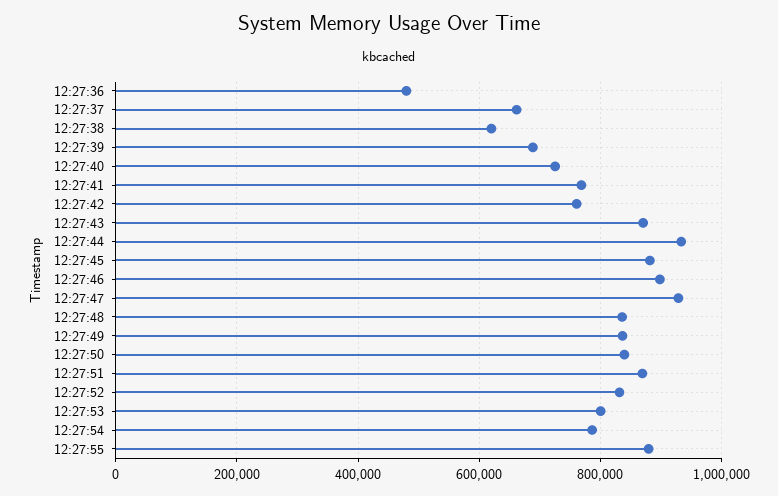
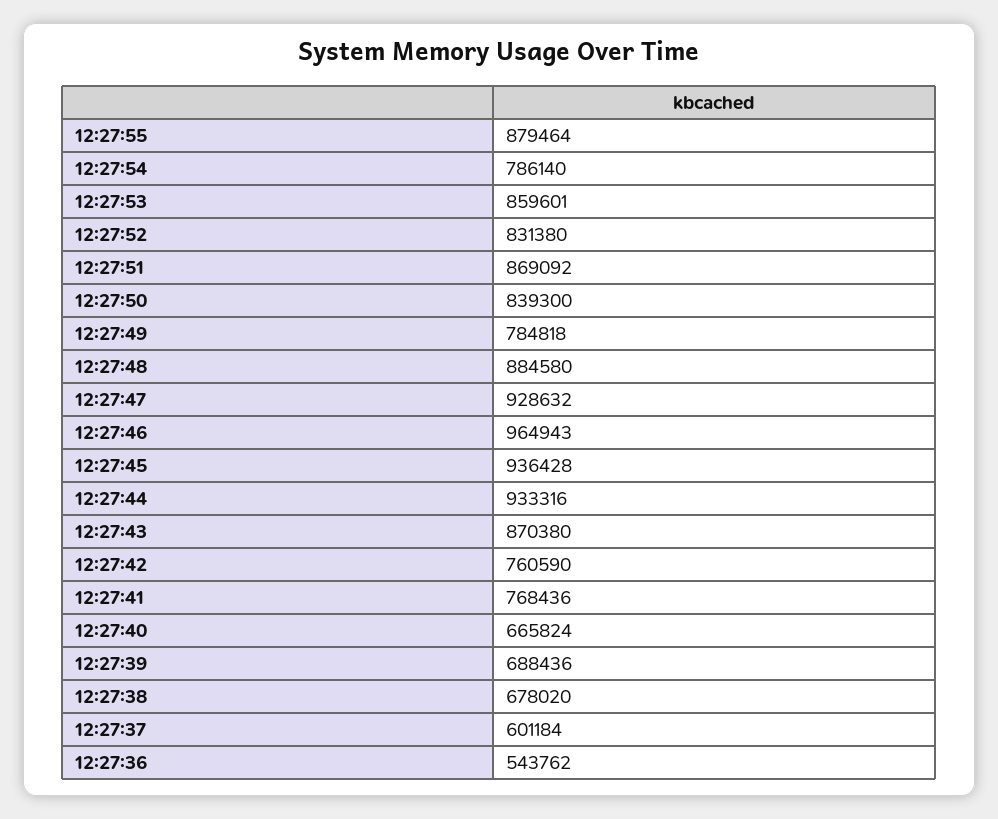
  {
-   "12:27:36": 480000,
+   "12:27:36": 543762,
-   "12:27:37": 660000,
+   "12:27:37": 601184,
-   "12:27:38": 620000,
+   "12:27:38": 678020,
    "12:27:39": 688436,
-   "12:27:40": 720000,
+   "12:27:40": 665824,
    "12:27:41": 768436,
    "12:27:42": 760590,
    "12:27:43": 870380,
    "12:27:44": 933316,
-   "12:27:45": 880000,
+   "12:27:45": 936428,
-   "12:27:46": 900000,
+   "12:27:46": 964943,
    "12:27:47": 928632,
-   "12:27:48": 840000,
+   "12:27:48": 884580,
-   "12:27:49": 840000,
+   "12:27:49": 784818,
    "12:27:50": 839300,
    "12:27:51": 869092,
    "12:27:52": 831380,
-   "12:27:53": 800000,
+   "12:27:53": 859601,
    "12:27:54": 786140,
    "12:27:55": 879464
  }

